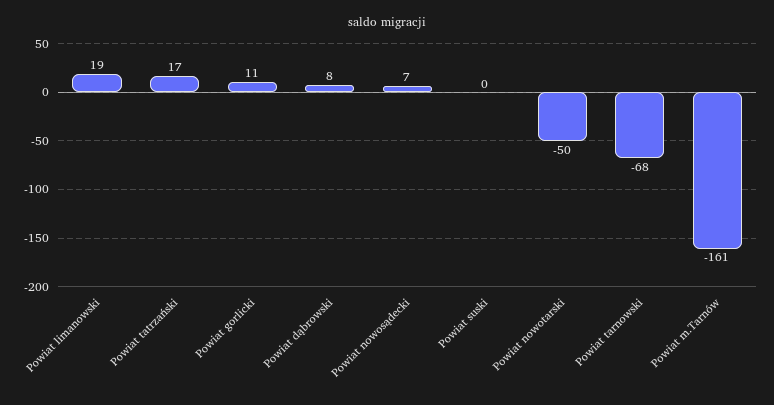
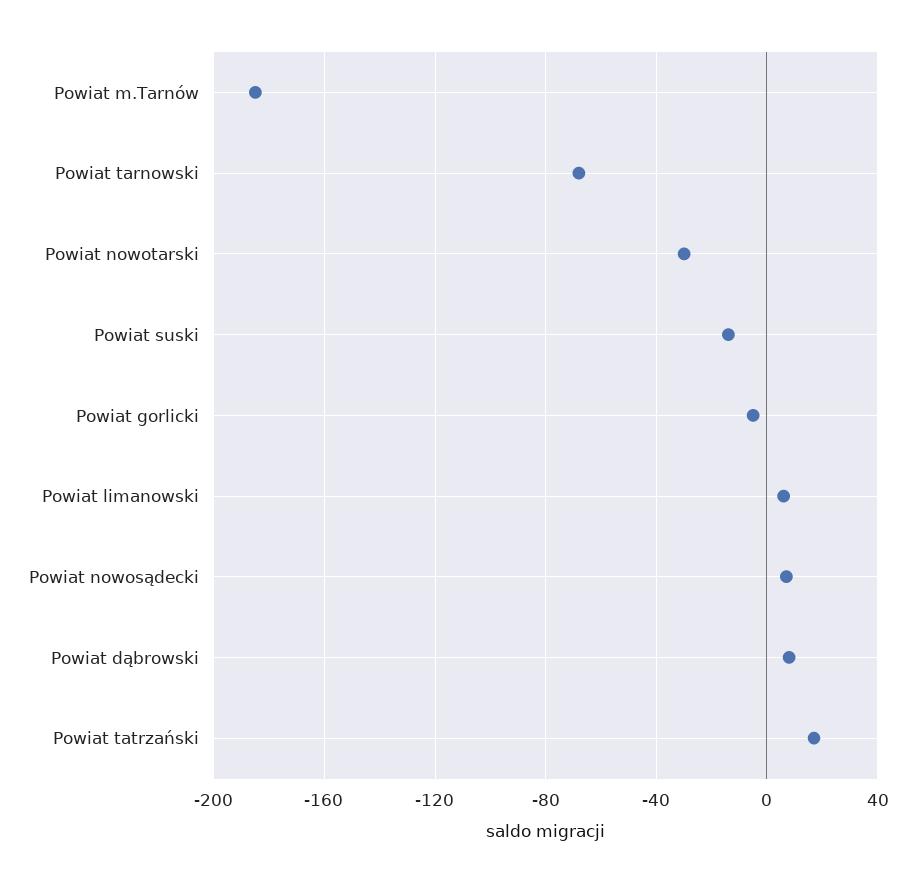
  {
-   "Powiat limanowski": 19,
+   "Powiat limanowski": 5,
    "Powiat tatrzański": 17,
-   "Powiat gorlicki": 11,
+   "Powiat gorlicki": -5,
    "Powiat dąbrowski": 8,
    "Powiat nowosądecki": 7,
-   "Powiat suski": 0,
+   "Powiat suski": -15,
-   "Powiat nowotarski": -50,
+   "Powiat nowotarski": -30,
    "Powiat tarnowski": -68,
-   "Powiat m.Tarnów": -161
+   "Powiat m.Tarnów": -185
  }

